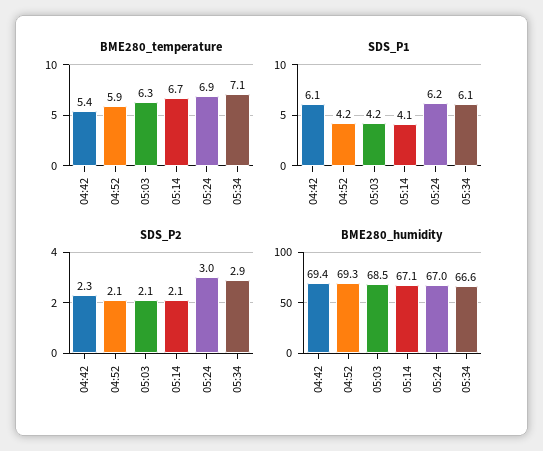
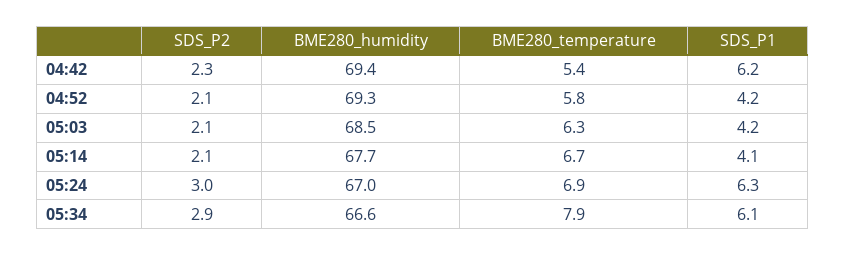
  {
    "BME280_temperature": {
      "04:42": 5.4,
-     "04:52": 5.9,
+     "04:52": 5.8,
      "05:03": 6.3,
      "05:14": 6.7,
      "05:24": 6.9,
-     "05:34": 7.1
+     "05:34": 7.9
    },
    "SDS_P1": {
-     "04:42": 6.1,
+     "04:42": 6.2,
      "04:52": 4.2,
      "05:03": 4.2,
      "05:14": 4.1,
-     "05:24": 6.2,
+     "05:24": 6.3,
      "05:34": 6.1
    },
    "SDS_P2": {
      "04:42": 2.3,
      "04:52": 2.1,
      "05:03": 2.1,
      "05:14": 2.1,
      "05:24": 3,
      "05:34": 2.9
    },
    "BME280_humidity": {
      "04:42": 69.4,
      "04:52": 69.3,
      "05:03": 68.5,
-     "05:14": 67.1,
+     "05:14": 67.7,
      "05:24": 67,
      "05:34": 66.6
    }
  }

